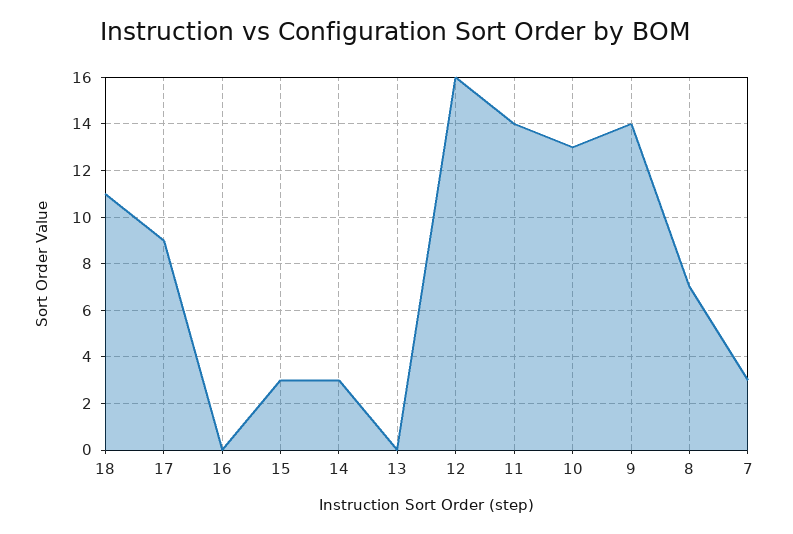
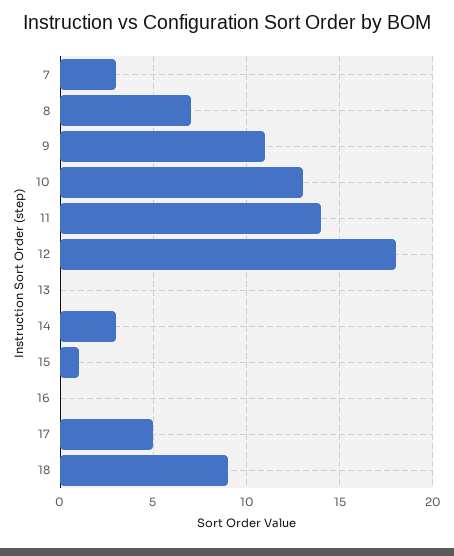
  {
-   "18": 11,
+   "18": 9,
-   "17": 9,
+   "17": 5,
    "16": 0,
-   "15": 3,
+   "15": 1,
    "14": 3,
    "13": 0,
-   "12": 16,
+   "12": 18,
    "11": 14,
    "10": 13,
-   "9": 14,
+   "9": 11,
    "8": 7,
    "7": 3
  }

